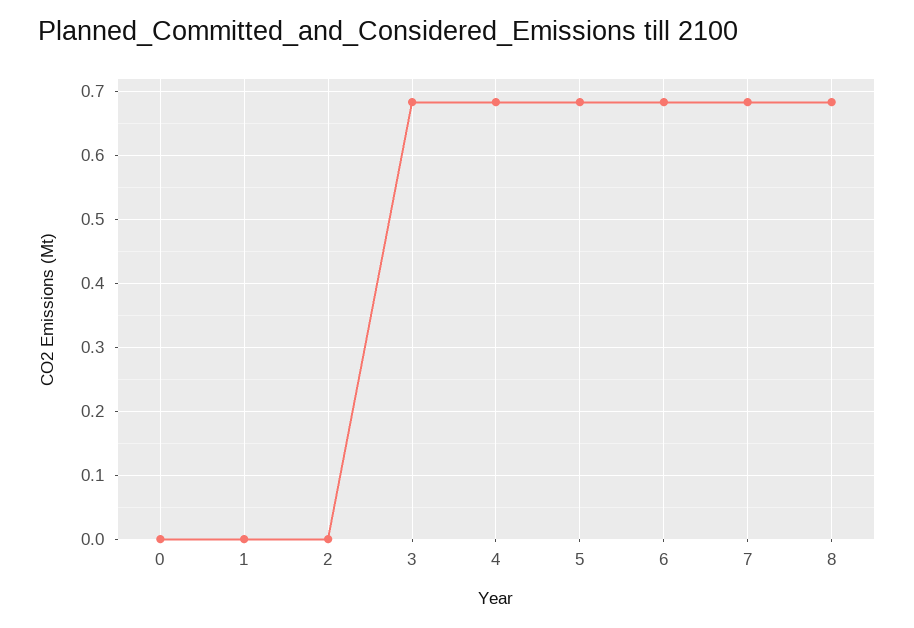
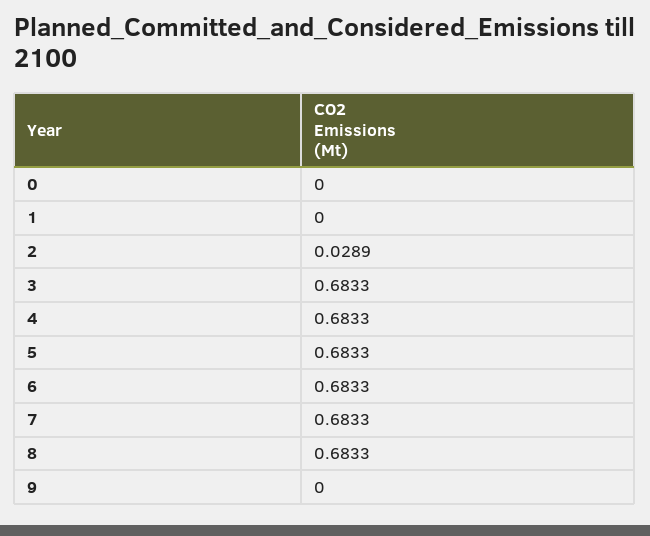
  {
    "0": 0,
    "1": 0,
-   "2": 0,
+   "2": 0.0289,
    "3": 0.6833,
    "4": 0.6833,
    "5": 0.6833,
    "6": 0.6833,
    "7": 0.6833,
-   "8": 0.6833
+   "8": 0.6833,
+   "9": 0
  }

